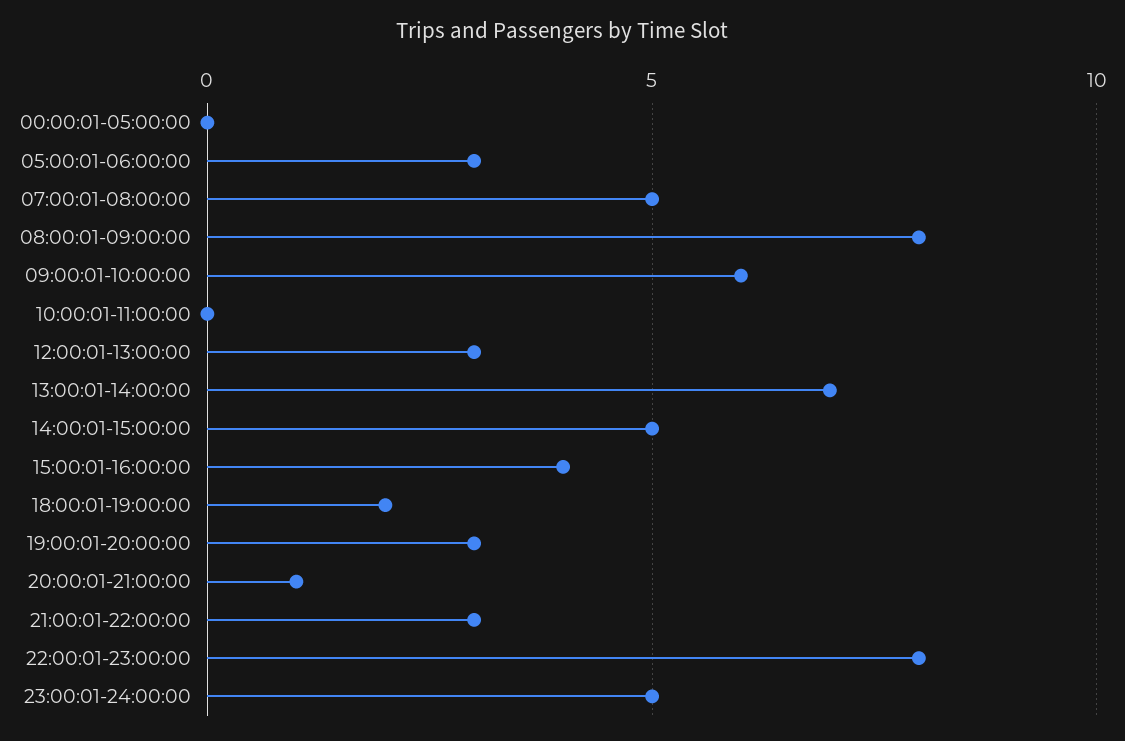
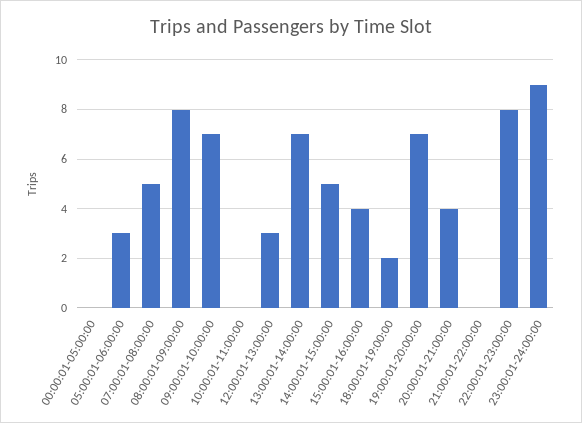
  {
    "00:00:01-05:00:00": 0,
    "05:00:01-06:00:00": 3,
    "07:00:01-08:00:00": 5,
    "08:00:01-09:00:00": 8,
-   "09:00:01-10:00:00": 6,
+   "09:00:01-10:00:00": 7,
    "10:00:01-11:00:00": 0,
    "12:00:01-13:00:00": 3,
    "13:00:01-14:00:00": 7,
    "14:00:01-15:00:00": 5,
    "15:00:01-16:00:00": 4,
    "18:00:01-19:00:00": 2,
-   "19:00:01-20:00:00": 3,
+   "19:00:01-20:00:00": 7,
-   "20:00:01-21:00:00": 1,
+   "20:00:01-21:00:00": 4,
-   "21:00:01-22:00:00": 3,
+   "21:00:01-22:00:00": 0,
    "22:00:01-23:00:00": 8,
-   "23:00:01-24:00:00": 5
+   "23:00:01-24:00:00": 9
  }

